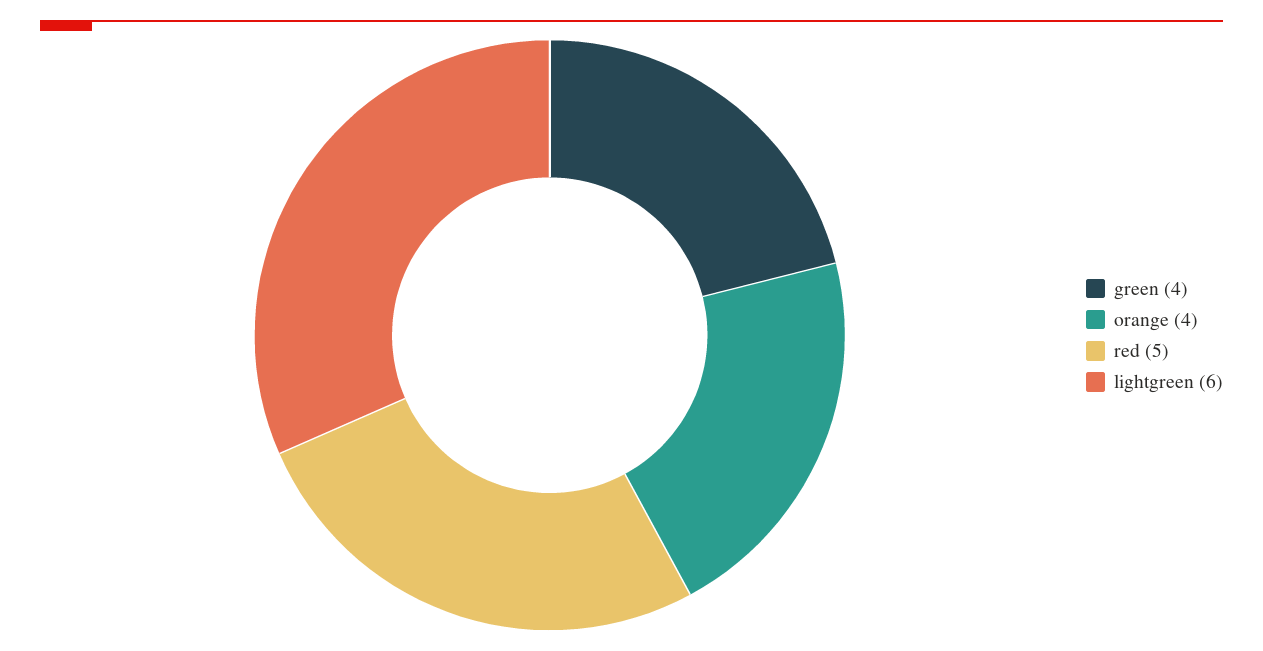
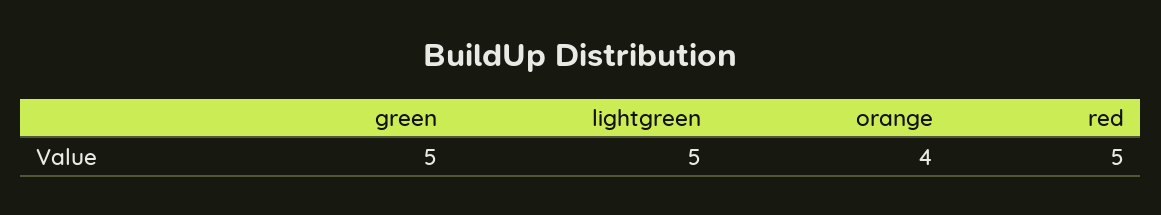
  {
-   "green": 4,
+   "green": 5,
    "orange": 4,
    "red": 5,
-   "lightgreen": 6
+   "lightgreen": 5
  }

